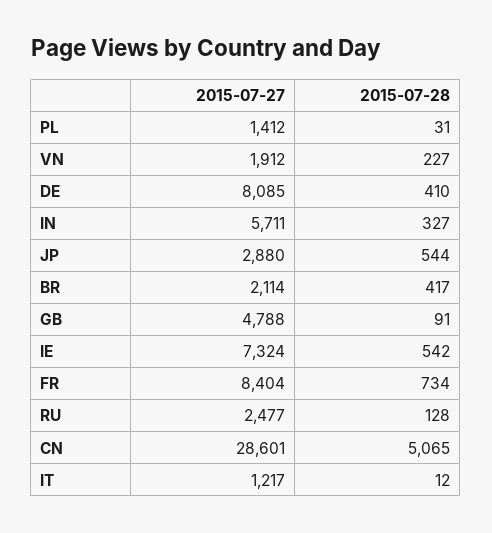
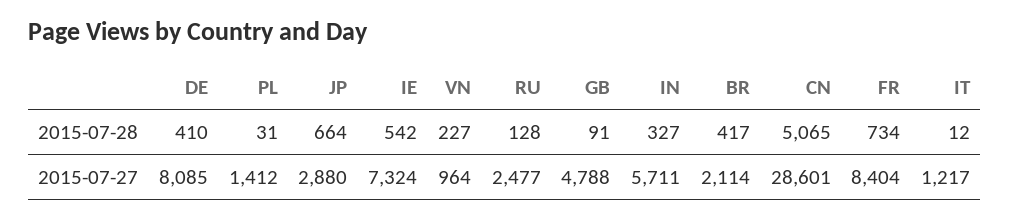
  {
    "2015-07-27": {
      "PL": 1412,
-     "VN": 1912,
+     "VN": 964,
      "DE": 8085,
      "IN": 5711,
      "JP": 2880,
      "BR": 2114,
      "GB": 4788,
      "IE": 7324,
      "FR": 8404,
      "RU": 2477,
      "CN": 28601,
      "IT": 1217
    },
    "2015-07-28": {
      "PL": 31,
      "VN": 227,
      "DE": 410,
      "IN": 327,
-     "JP": 544,
+     "JP": 664,
      "BR": 417,
      "GB": 91,
      "IE": 542,
      "FR": 734,
      "RU": 128,
      "CN": 5065,
      "IT": 12
    }
  }

